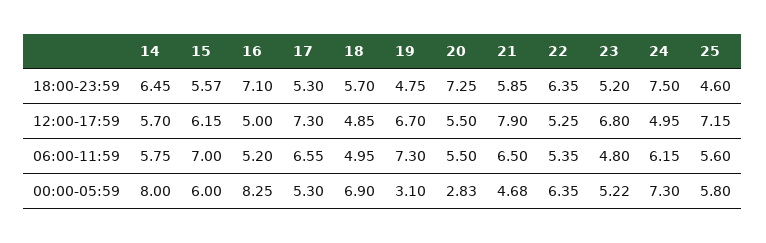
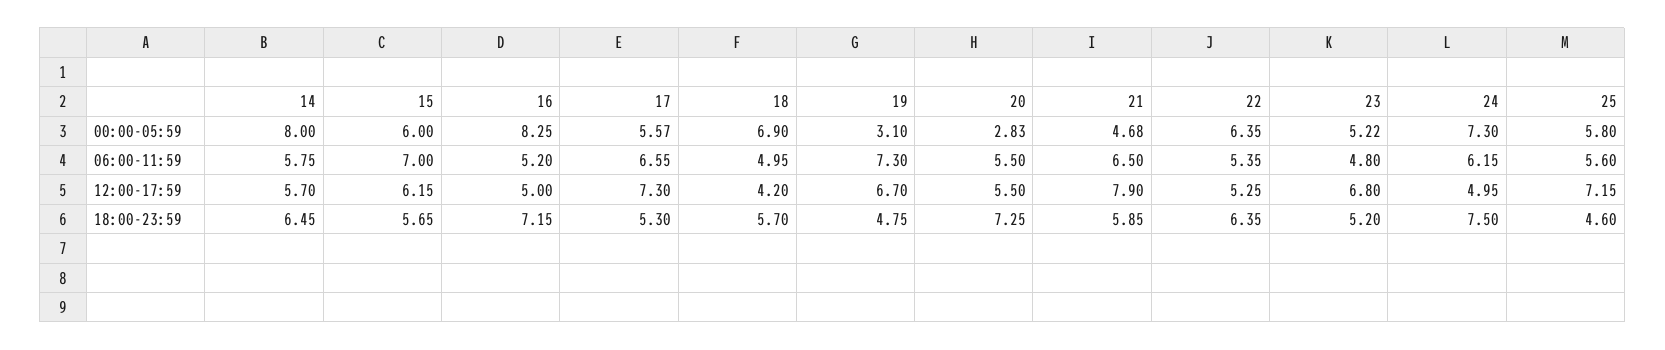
  {
    "14": {
      "18:00-23:59": 6.45,
      "12:00-17:59": 5.7,
      "06:00-11:59": 5.75,
      "00:00-05:59": 8
    },
    "15": {
-     "18:00-23:59": 5.57,
+     "18:00-23:59": 5.65,
      "12:00-17:59": 6.15,
      "06:00-11:59": 7,
      "00:00-05:59": 6
    },
    "16": {
-     "18:00-23:59": 7.1,
+     "18:00-23:59": 7.15,
      "12:00-17:59": 5,
      "06:00-11:59": 5.2,
      "00:00-05:59": 8.25
    },
    "17": {
      "18:00-23:59": 5.3,
      "12:00-17:59": 7.3,
      "06:00-11:59": 6.55,
-     "00:00-05:59": 5.3
+     "00:00-05:59": 5.57
    },
    "18": {
      "18:00-23:59": 5.7,
-     "12:00-17:59": 4.85,
+     "12:00-17:59": 4.2,
      "06:00-11:59": 4.95,
      "00:00-05:59": 6.9
    },
    "19": {
      "18:00-23:59": 4.75,
      "12:00-17:59": 6.7,
      "06:00-11:59": 7.3,
      "00:00-05:59": 3.1
    },
    "20": {
      "18:00-23:59": 7.25,
      "12:00-17:59": 5.5,
      "06:00-11:59": 5.5,
      "00:00-05:59": 2.83
    },
    "21": {
      "18:00-23:59": 5.85,
      "12:00-17:59": 7.9,
      "06:00-11:59": 6.5,
      "00:00-05:59": 4.68
    },
    "22": {
      "18:00-23:59": 6.35,
      "12:00-17:59": 5.25,
      "06:00-11:59": 5.35,
      "00:00-05:59": 6.35
    },
    "23": {
      "18:00-23:59": 5.2,
      "12:00-17:59": 6.8,
      "06:00-11:59": 4.8,
      "00:00-05:59": 5.22
    },
    "24": {
      "18:00-23:59": 7.5,
      "12:00-17:59": 4.95,
      "06:00-11:59": 6.15,
      "00:00-05:59": 7.3
    },
    "25": {
      "18:00-23:59": 4.6,
      "12:00-17:59": 7.15,
      "06:00-11:59": 5.6,
      "00:00-05:59": 5.8
    }
  }

